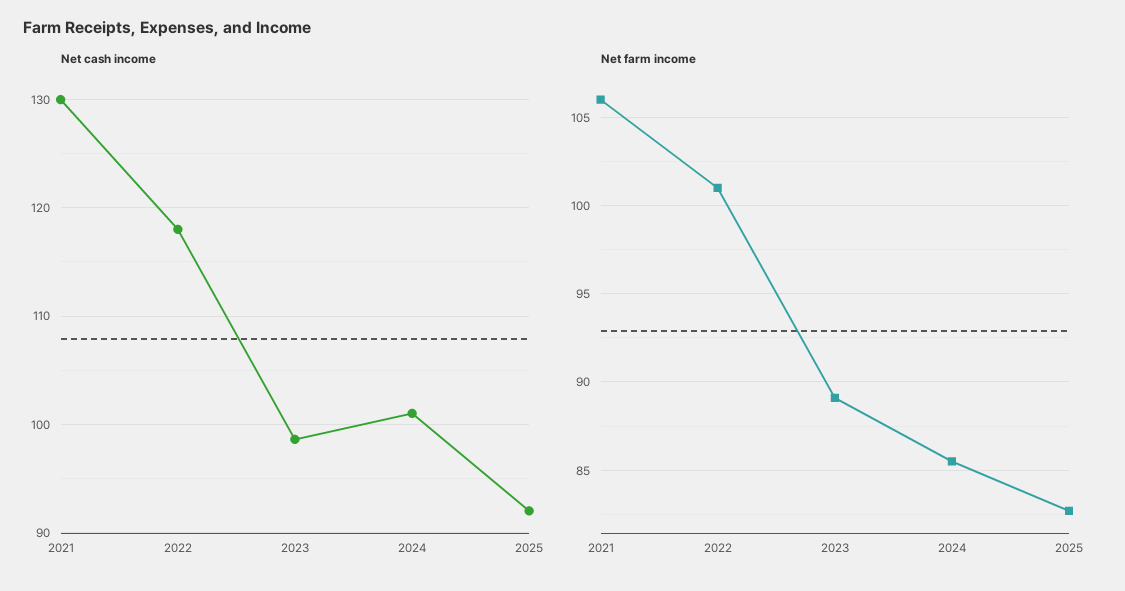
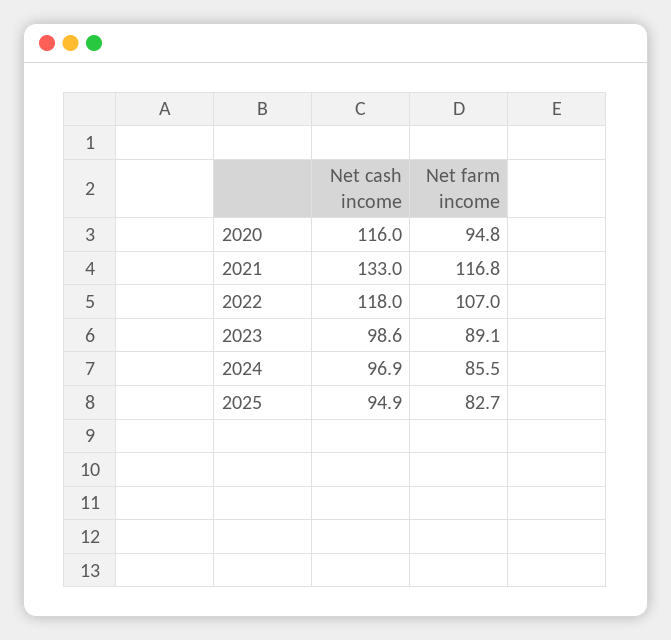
  {
    "Net cash income": {
-     "2021": 130,
+     "2021": 133,
      "2022": 118,
      "2023": 98.6,
-     "2024": 101,
+     "2024": 96.9,
-     "2025": 92
+     "2025": 94.9,
+     "2020": 116
    },
    "Net farm income": {
-     "2021": 106,
+     "2021": 116.8,
-     "2022": 101,
+     "2022": 107,
      "2023": 89.1,
      "2024": 85.5,
-     "2025": 82.7
+     "2025": 82.7,
+     "2020": 94.8
    }
  }

